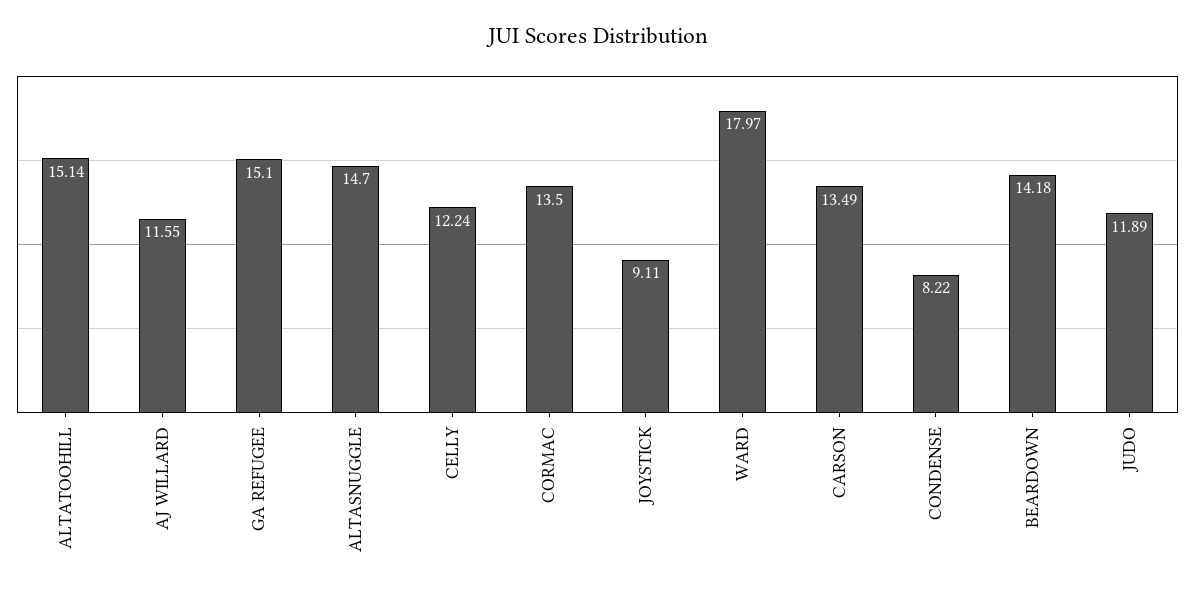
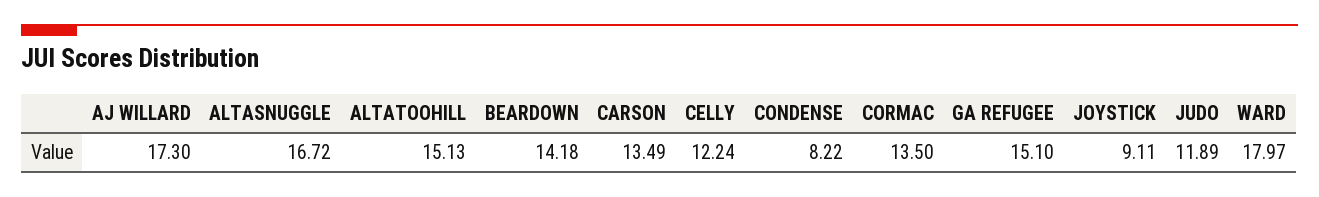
  {
-   "ALTATOOHILL": 15.14,
+   "ALTATOOHILL": 15.13,
-   "AJ WILLARD": 11.55,
+   "AJ WILLARD": 17.3,
    "GA REFUGEE": 15.1,
-   "ALTASNUGGLE": 14.7,
+   "ALTASNUGGLE": 16.72,
    "CELLY": 12.24,
    "CORMAC": 13.5,
    "JOYSTICK": 9.11,
    "WARD": 17.97,
    "CARSON": 13.49,
    "CONDENSE": 8.22,
    "BEARDOWN": 14.18,
    "JUDO": 11.89
  }

